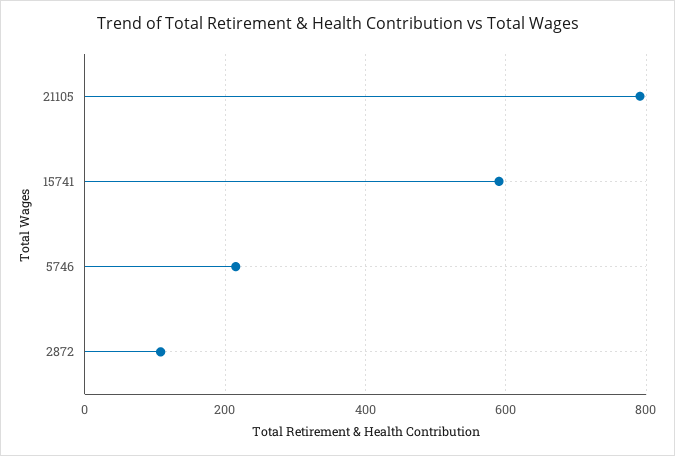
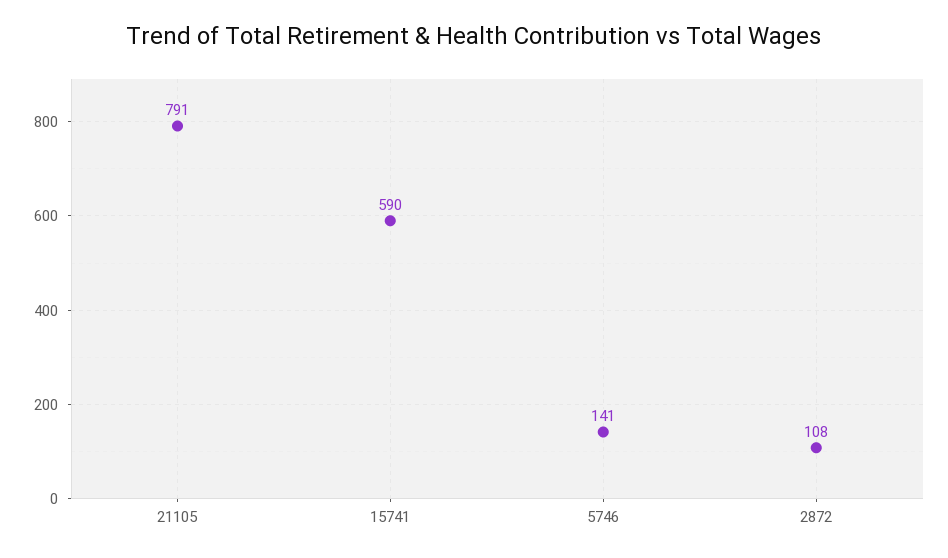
  {
    "21105": 791,
    "15741": 590,
-   "5746": 220,
+   "5746": 141,
    "2872": 108
  }

